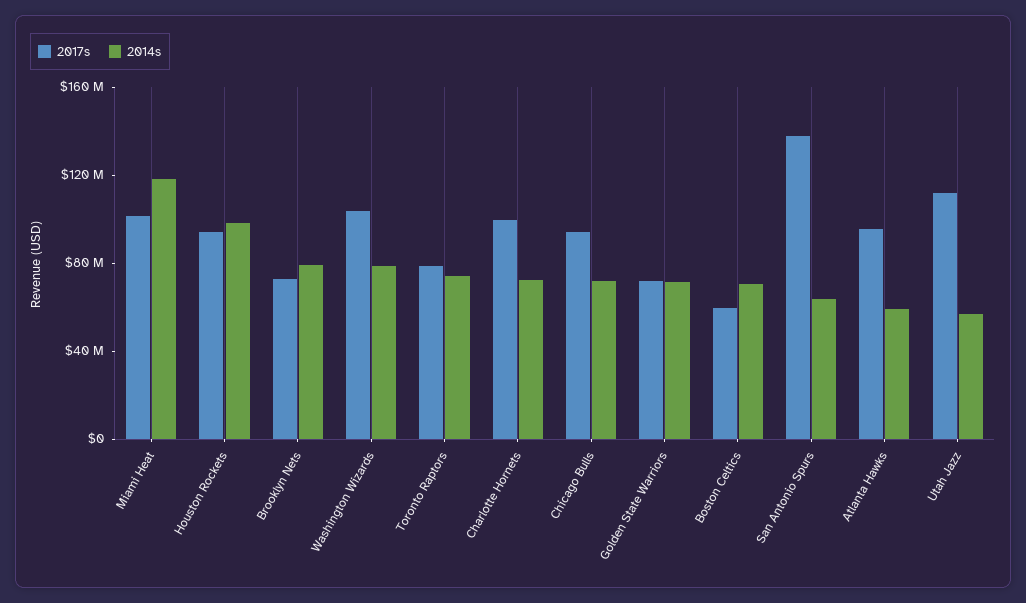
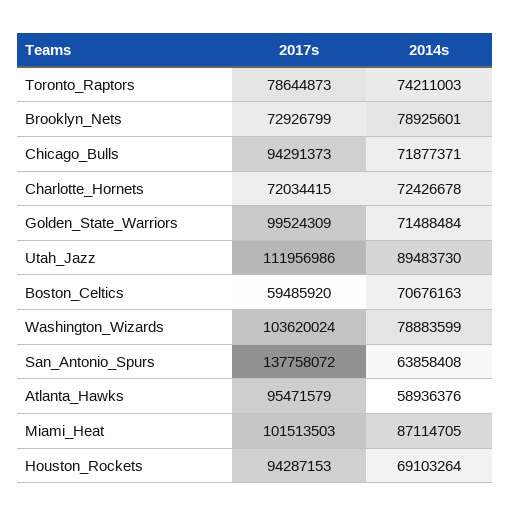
  {
    "2017s": {
      "Miami Heat": 101513503,
      "Houston Rockets": 94287153,
      "Brooklyn Nets": 72926799,
      "Washington Wizards": 103620024,
      "Toronto Raptors": 78644873,
-     "Charlotte Hornets": 100000000,
+     "Charlotte Hornets": 72034415,
      "Chicago Bulls": 94291373,
-     "Golden State Warriors": 70000000,
+     "Golden State Warriors": 99524309,
      "Boston Celtics": 59485920,
      "San Antonio Spurs": 137758072,
      "Atlanta Hawks": 95471579,
      "Utah Jazz": 111956986
    },
    "2014s": {
-     "Miami Heat": 120000000,
+     "Miami Heat": 87114705,
-     "Houston Rockets": 100000000,
+     "Houston Rockets": 69103264,
      "Brooklyn Nets": 78925601,
      "Washington Wizards": 78883599,
      "Toronto Raptors": 74211003,
      "Charlotte Hornets": 72426678,
      "Chicago Bulls": 71877371,
      "Golden State Warriors": 71488484,
      "Boston Celtics": 70676163,
      "San Antonio Spurs": 63858408,
      "Atlanta Hawks": 58936376,
-     "Utah Jazz": 60000000
+     "Utah Jazz": 89483730
    }
  }

